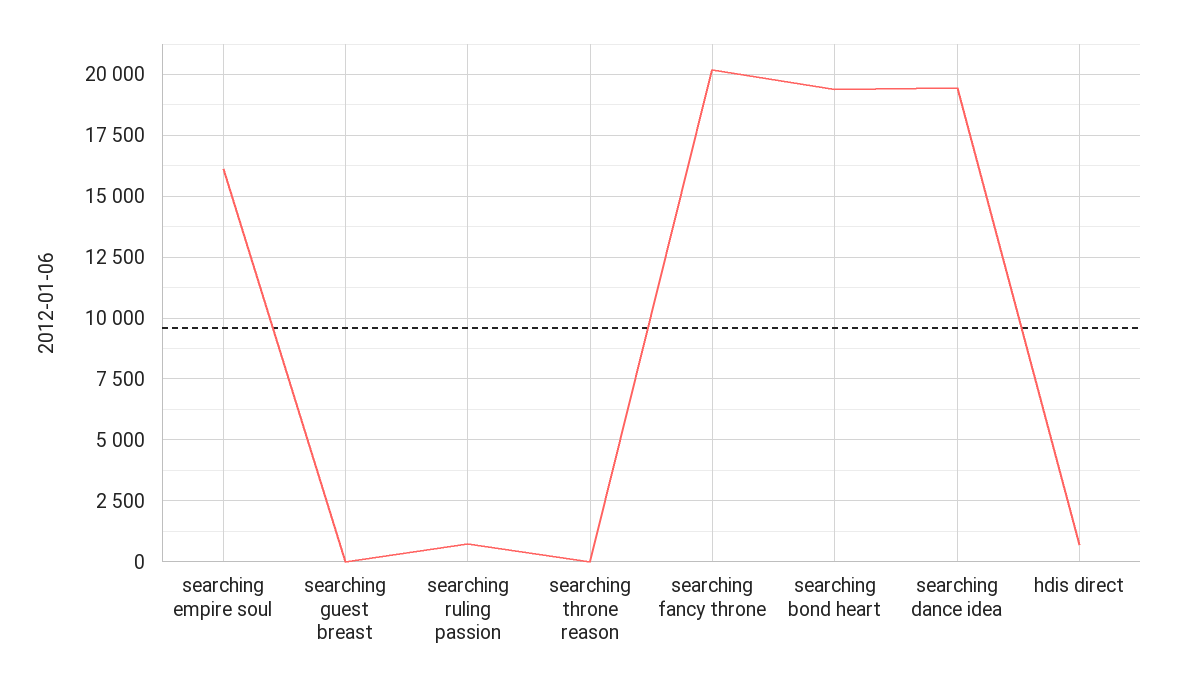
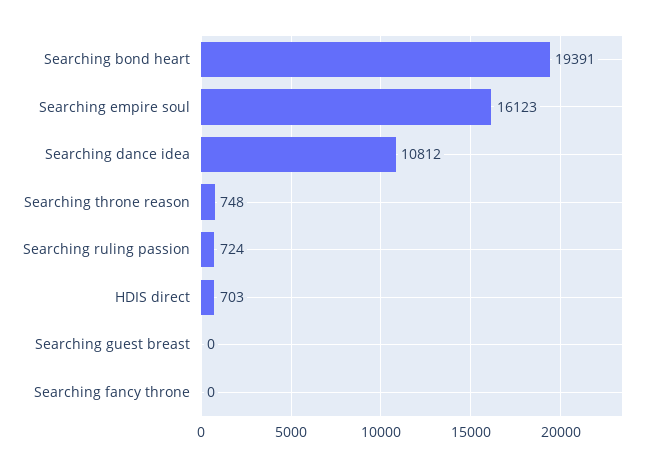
  {
    "searching empire soul": 16123,
    "searching guest breast": 0,
    "searching ruling passion": 724,
-   "searching throne reason": 0,
+   "searching throne reason": 748,
-   "searching fancy throne": 20250,
+   "searching fancy throne": 0,
    "searching bond heart": 19391,
-   "searching dance idea": 19500,
+   "searching dance idea": 10812,
    "hdis direct": 703
  }

